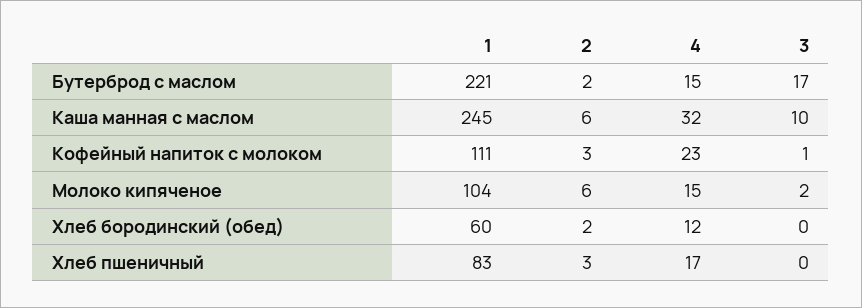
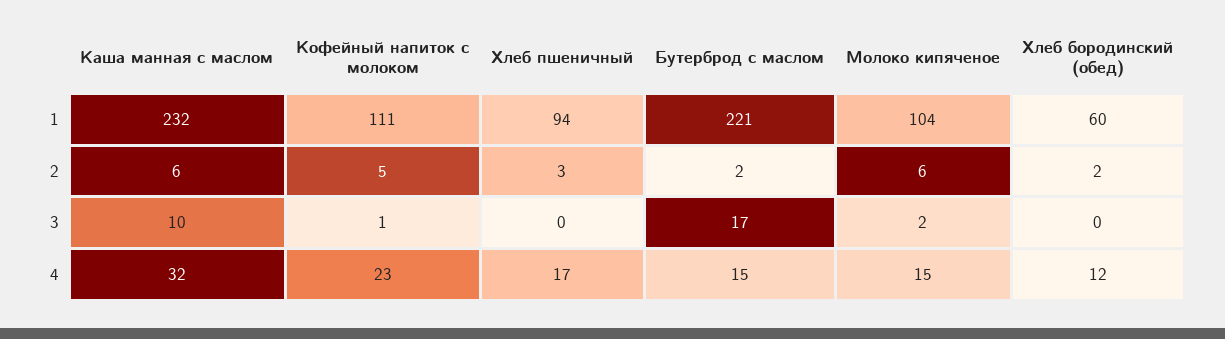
  {
    "1": {
      "Бутерброд с маслом": 221,
-     "Каша манная с маслом": 245,
+     "Каша манная с маслом": 232,
      "Кофейный напиток с молоком": 111,
      "Молоко кипяченое": 104,
      "Хлеб бородинский (обед)": 60,
-     "Хлеб пшеничный": 83
+     "Хлеб пшеничный": 94
    },
    "2": {
      "Бутерброд с маслом": 2,
      "Каша манная с маслом": 6,
-     "Кофейный напиток с молоком": 3,
+     "Кофейный напиток с молоком": 5,
      "Молоко кипяченое": 6,
      "Хлеб бородинский (обед)": 2,
      "Хлеб пшеничный": 3
    },
    "4": {
      "Бутерброд с маслом": 15,
      "Каша манная с маслом": 32,
      "Кофейный напиток с молоком": 23,
      "Молоко кипяченое": 15,
      "Хлеб бородинский (обед)": 12,
      "Хлеб пшеничный": 17
    },
    "3": {
      "Бутерброд с маслом": 17,
      "Каша манная с маслом": 10,
      "Кофейный напиток с молоком": 1,
      "Молоко кипяченое": 2,
      "Хлеб бородинский (обед)": 0,
      "Хлеб пшеничный": 0
    }
  }

